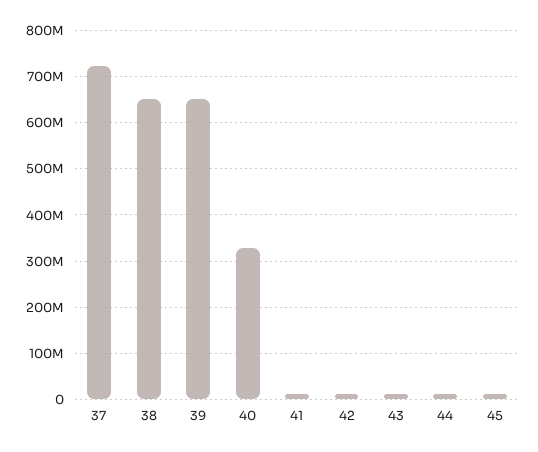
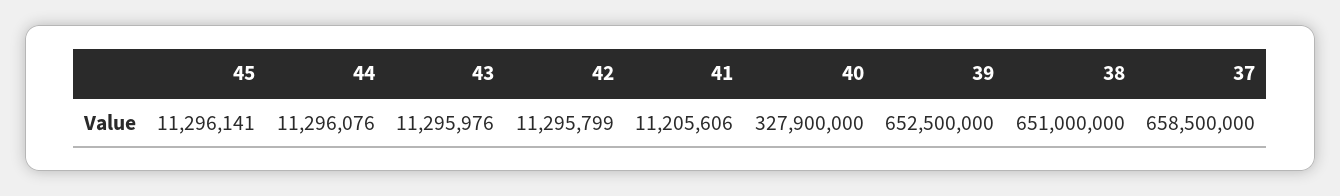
  {
-   "37": 720000000,
+   "37": 658500000,
    "38": 651000000,
    "39": 652500000,
    "40": 327900000,
    "41": 11205606,
    "42": 11295799,
    "43": 11295976,
    "44": 11296076,
    "45": 11296141
  }

